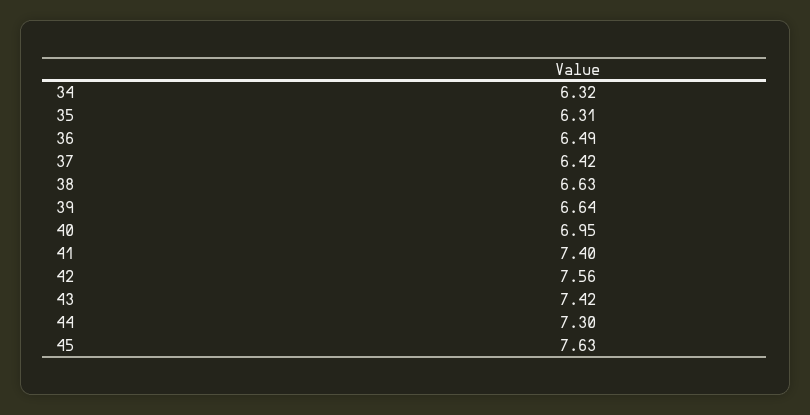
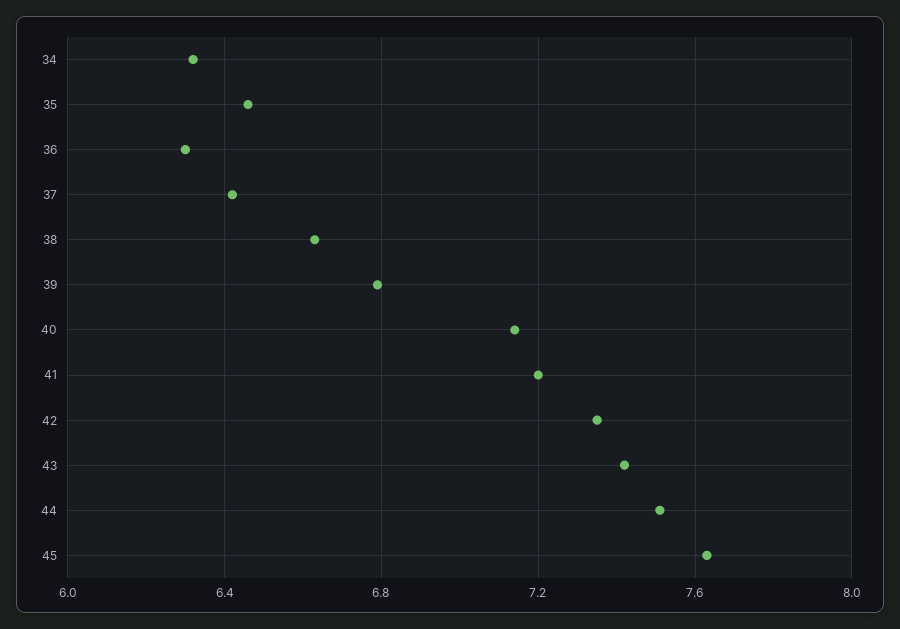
  {
    "34": 6.32,
-   "35": 6.31,
+   "35": 6.45,
-   "36": 6.49,
+   "36": 6.3,
    "37": 6.42,
    "38": 6.63,
-   "39": 6.64,
+   "39": 6.8,
-   "40": 6.95,
+   "40": 7.15,
-   "41": 7.4,
+   "41": 7.2,
-   "42": 7.56,
+   "42": 7.35,
    "43": 7.42,
-   "44": 7.3,
+   "44": 7.5,
    "45": 7.63
  }

